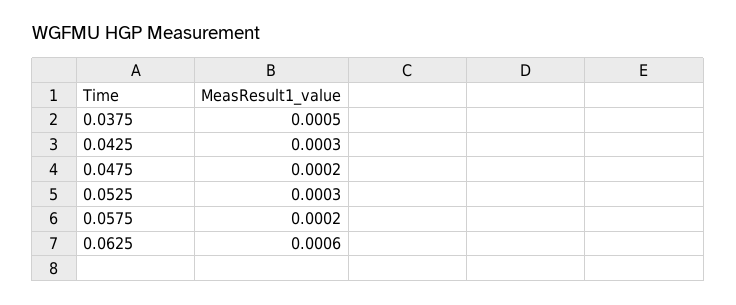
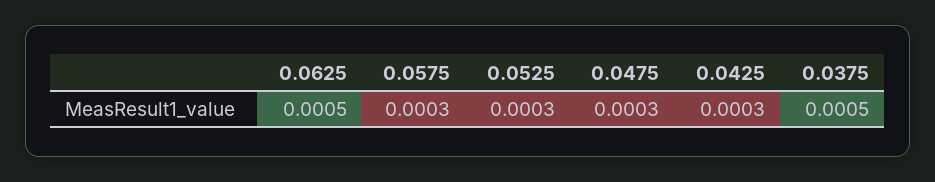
  {
    "0.0375": 0.0005,
    "0.0425": 0.0003,
-   "0.0475": 0.0002,
+   "0.0475": 0.0003,
    "0.0525": 0.0003,
-   "0.0575": 0.0002,
+   "0.0575": 0.0003,
-   "0.0625": 0.0006
+   "0.0625": 0.0005
  }

